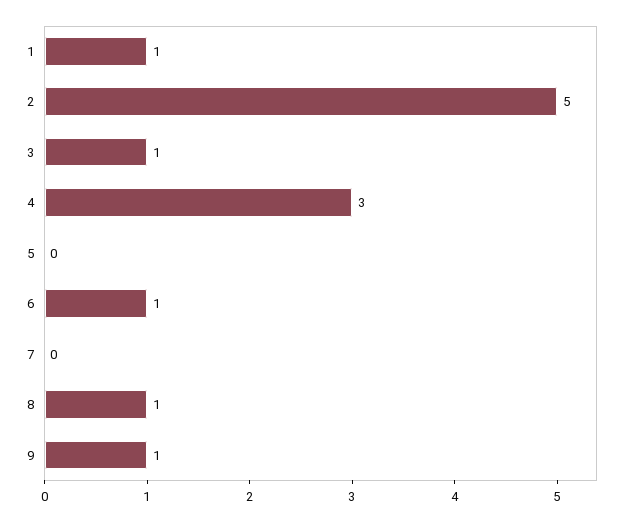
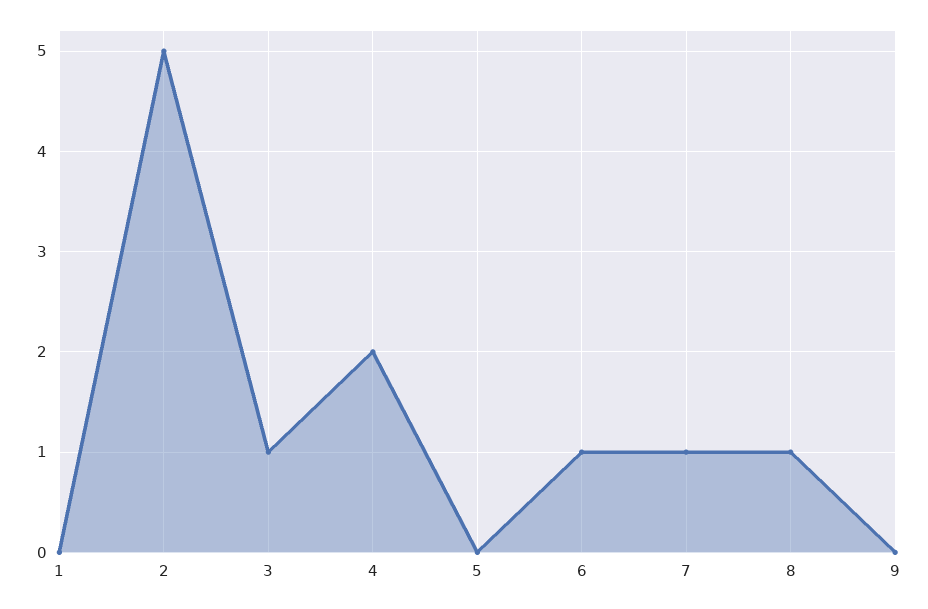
  {
-   "1": 1,
+   "1": 0,
    "2": 5,
    "3": 1,
-   "4": 3,
+   "4": 2,
    "5": 0,
    "6": 1,
-   "7": 0,
+   "7": 1,
    "8": 1,
-   "9": 1
+   "9": 0
  }

